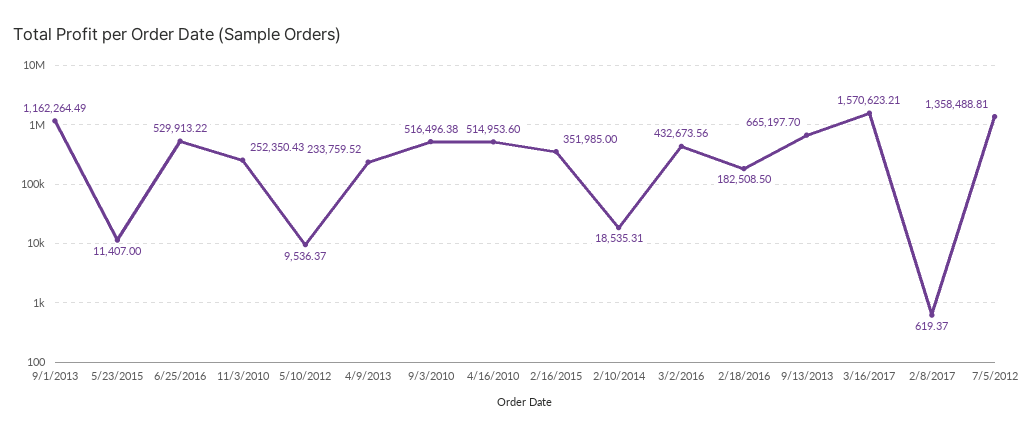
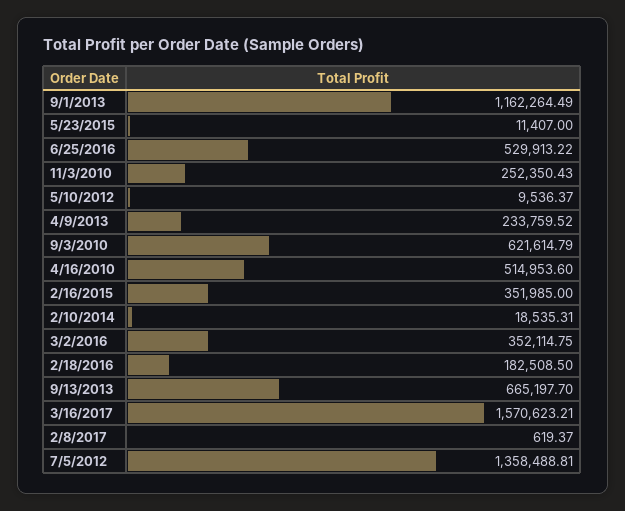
  {
    "9/1/2013": 1162264.49,
    "5/23/2015": 11407,
    "6/25/2016": 529913.22,
    "11/3/2010": 252350.43,
    "5/10/2012": 9536.37,
    "4/9/2013": 233759.52,
-   "9/3/2010": 516496.38,
+   "9/3/2010": 621614.79,
    "4/16/2010": 514953.6,
    "2/16/2015": 351985,
    "2/10/2014": 18535.31,
-   "3/2/2016": 432673.56,
+   "3/2/2016": 352114.75,
    "2/18/2016": 182508.5,
    "9/13/2013": 665197.7,
    "3/16/2017": 1570623.21,
    "2/8/2017": 619.37,
    "7/5/2012": 1358488.81
  }

